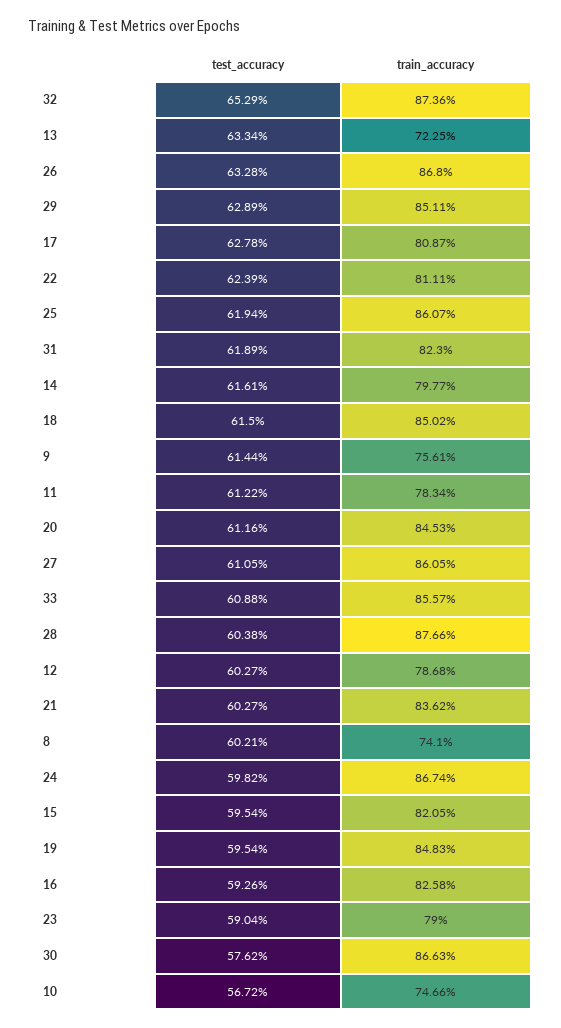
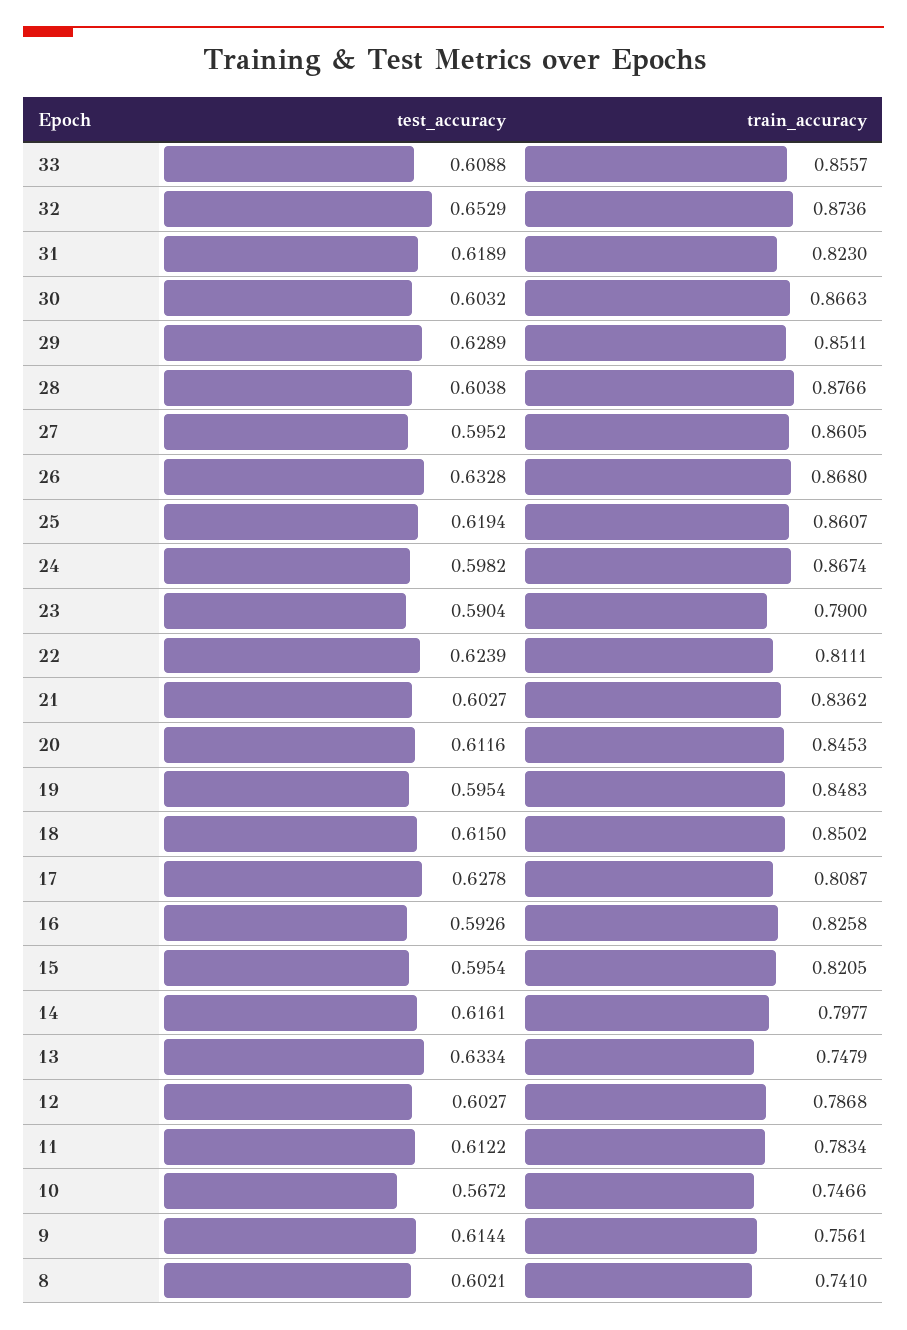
  {
    "test_accuracy": {
      "32": 0.6529,
      "13": 0.6334,
      "26": 0.6328,
      "29": 0.6289,
      "17": 0.6278,
      "22": 0.6239,
      "25": 0.6194,
      "31": 0.6189,
      "14": 0.6161,
      "18": 0.615,
      "9": 0.6144,
      "11": 0.6122,
      "20": 0.6116,
-     "27": 0.6105,
+     "27": 0.5952,
      "33": 0.6088,
      "28": 0.6038,
      "12": 0.6027,
      "21": 0.6027,
      "8": 0.6021,
      "24": 0.5982,
      "15": 0.5954,
      "19": 0.5954,
      "16": 0.5926,
      "23": 0.5904,
-     "30": 0.5762,
+     "30": 0.6032,
      "10": 0.5672
    },
    "train_accuracy": {
      "32": 0.8736,
-     "13": 0.7225,
+     "13": 0.7479,
      "26": 0.868,
      "29": 0.8511,
      "17": 0.8087,
      "22": 0.8111,
      "25": 0.8607,
      "31": 0.823,
      "14": 0.7977,
      "18": 0.8502,
      "9": 0.7561,
      "11": 0.7834,
      "20": 0.8453,
      "27": 0.8605,
      "33": 0.8557,
      "28": 0.8766,
      "12": 0.7868,
      "21": 0.8362,
      "8": 0.741,
      "24": 0.8674,
      "15": 0.8205,
      "19": 0.8483,
      "16": 0.8258,
      "23": 0.79,
      "30": 0.8663,
      "10": 0.7466
    }
  }

